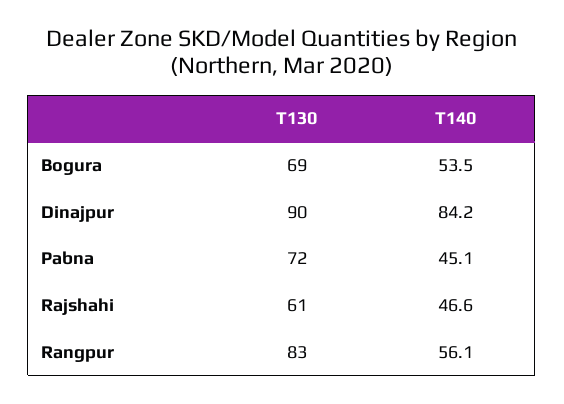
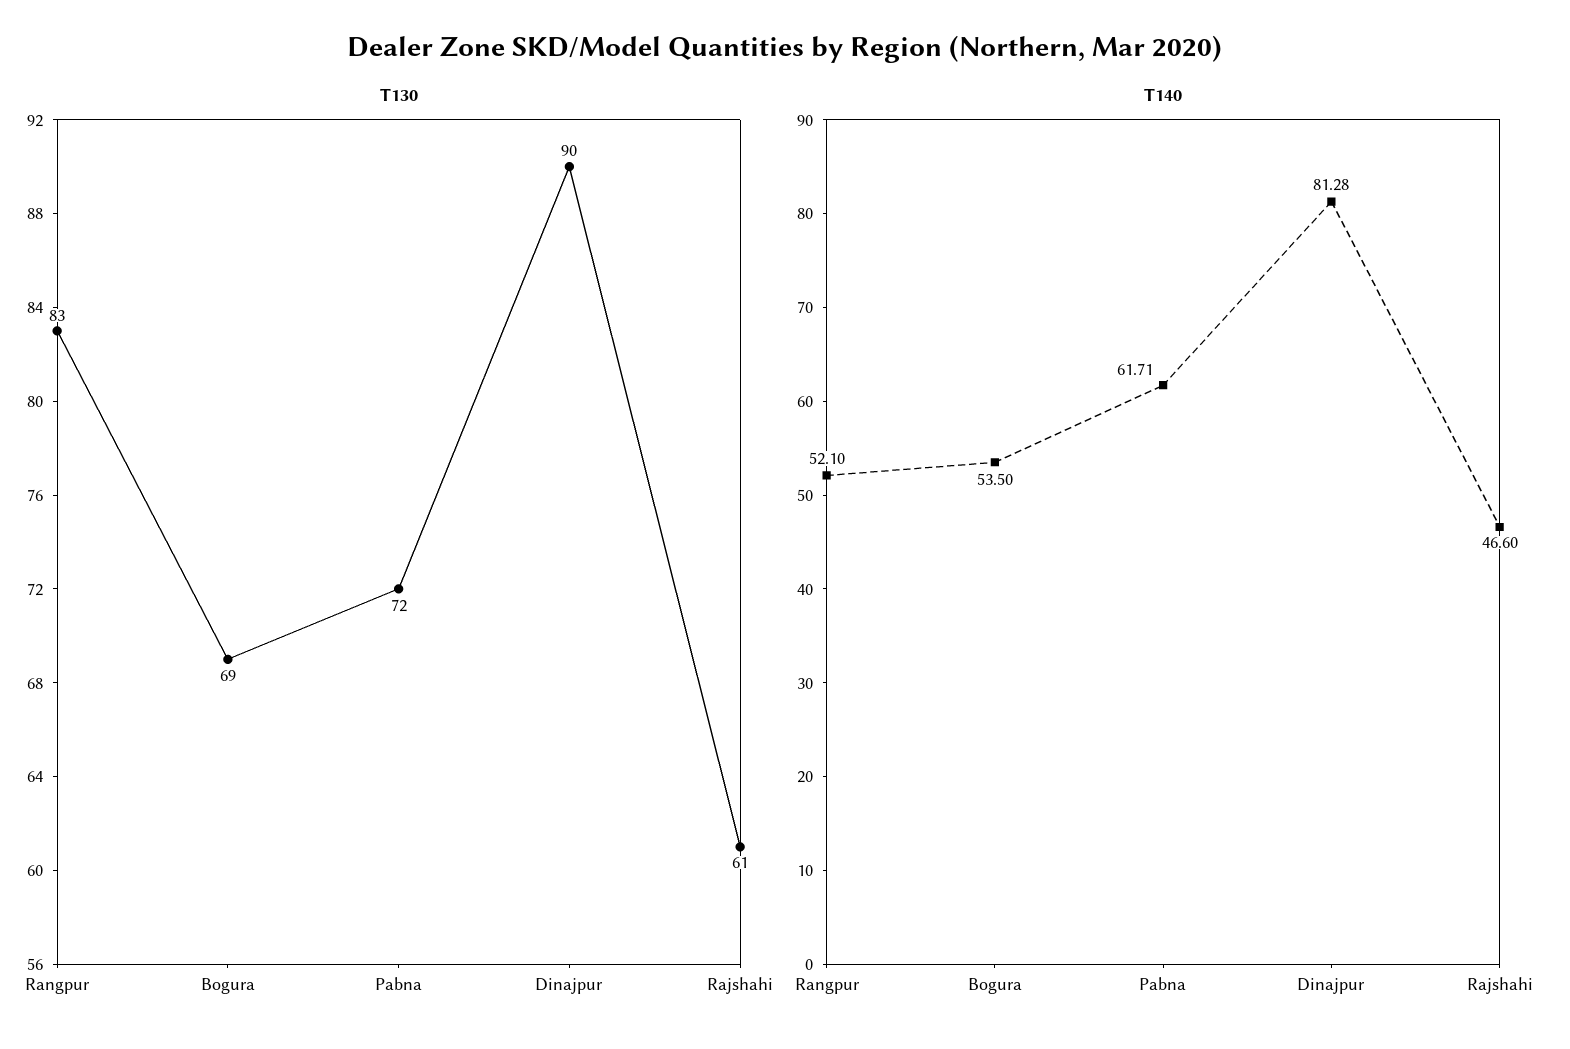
  {
    "T130": {
      "Bogura": 69,
      "Dinajpur": 90,
      "Pabna": 72,
      "Rajshahi": 61,
      "Rangpur": 83
    },
    "T140": {
      "Bogura": 53.5,
-     "Dinajpur": 84.2,
+     "Dinajpur": 81.28,
-     "Pabna": 45.1,
+     "Pabna": 61.71,
      "Rajshahi": 46.6,
-     "Rangpur": 56.1
+     "Rangpur": 52.1
    }
  }

